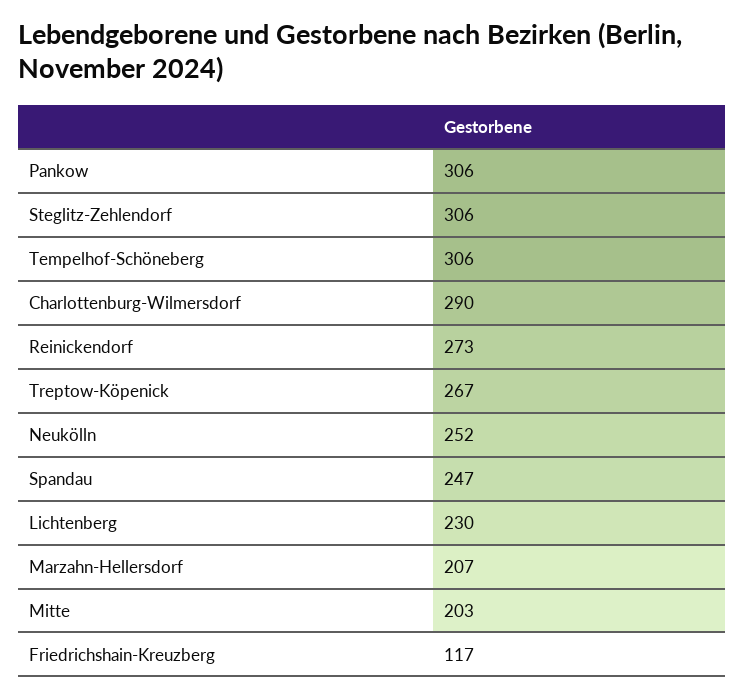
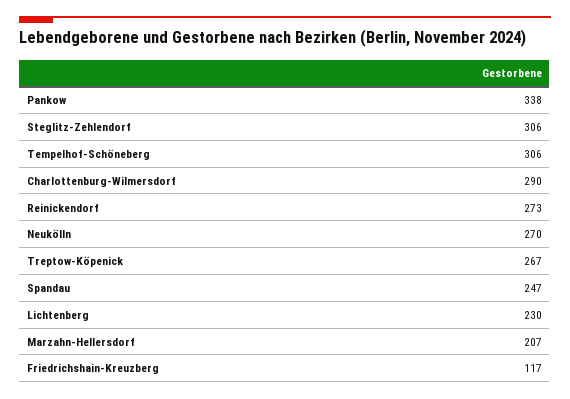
  {
-   "Pankow": 306,
+   "Pankow": 338,
    "Steglitz-Zehlendorf": 306,
    "Tempelhof-Schöneberg": 306,
    "Charlottenburg-Wilmersdorf": 290,
    "Reinickendorf": 273,
    "Treptow-Köpenick": 267,
-   "Neukölln": 252,
+   "Neukölln": 270,
    "Spandau": 247,
    "Lichtenberg": 230,
    "Marzahn-Hellersdorf": 207,
-   "Mitte": 203,
    "Friedrichshain-Kreuzberg": 117
  }

